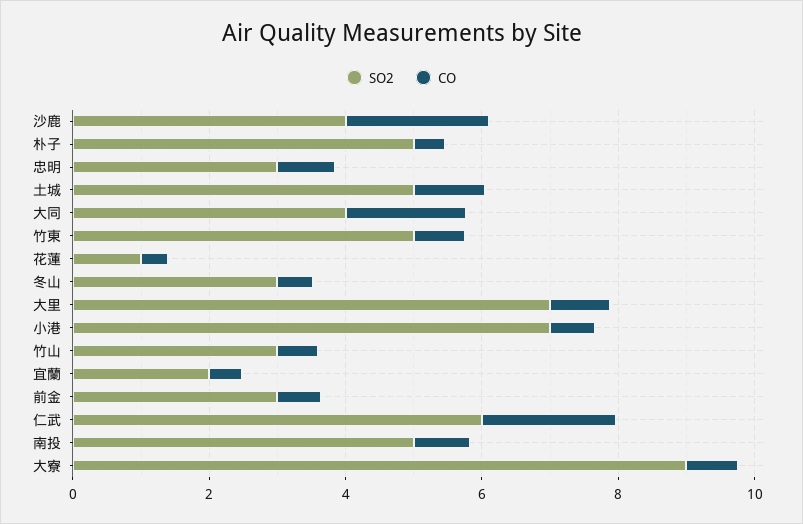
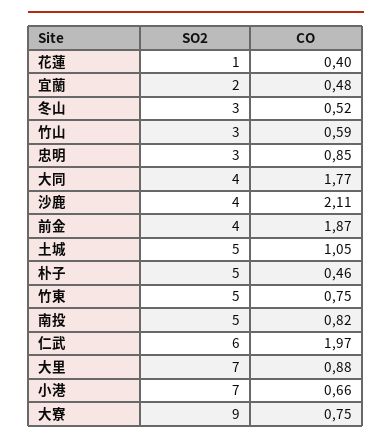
  {
    "SO2": {
      "沙鹿": 4,
      "朴子": 5,
      "忠明": 3,
      "土城": 5,
      "大同": 4,
      "竹東": 5,
      "花蓮": 1,
      "冬山": 3,
      "大里": 7,
      "小港": 7,
      "竹山": 3,
      "宜蘭": 2,
-     "前金": 3,
+     "前金": 4,
      "仁武": 6,
      "南投": 5,
      "大寮": 9
    },
    "CO": {
      "沙鹿": 2.11,
      "朴子": 0.46,
      "忠明": 0.85,
      "土城": 1.05,
      "大同": 1.77,
      "竹東": 0.75,
      "花蓮": 0.4,
      "冬山": 0.52,
      "大里": 0.88,
      "小港": 0.66,
      "竹山": 0.59,
      "宜蘭": 0.48,
-     "前金": 0.5,
+     "前金": 1.87,
      "仁武": 1.97,
      "南投": 0.82,
      "大寮": 0.75
    }
  }

